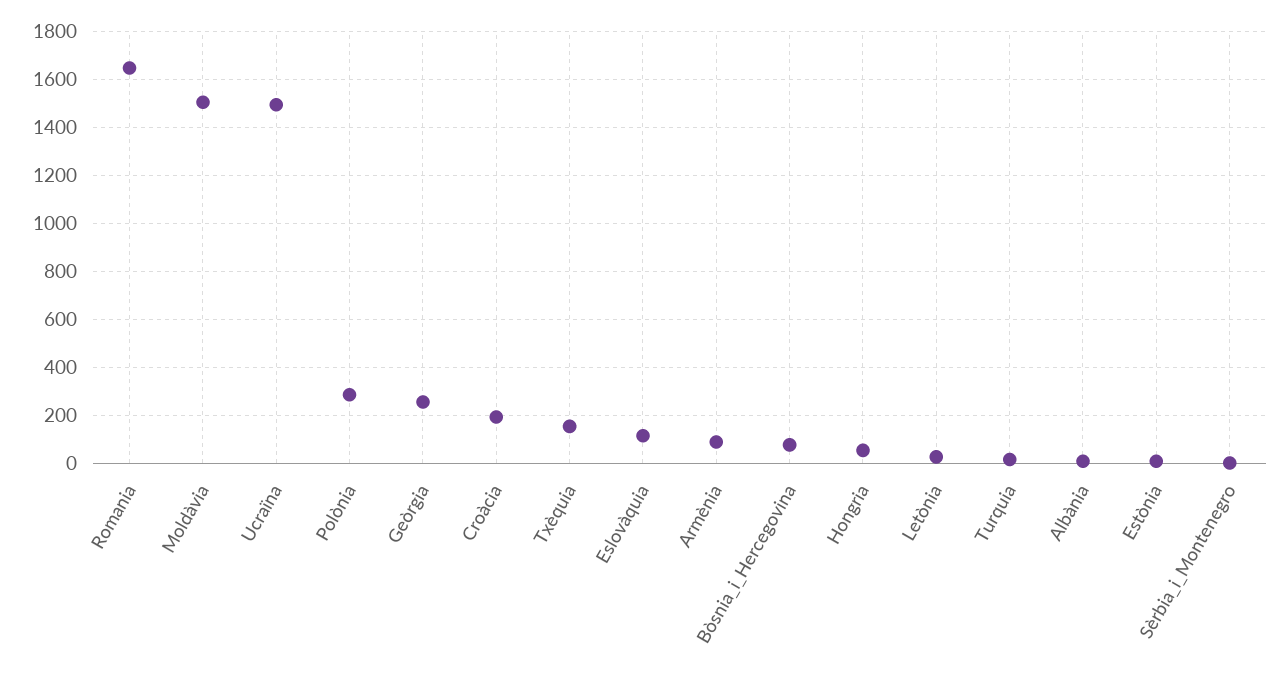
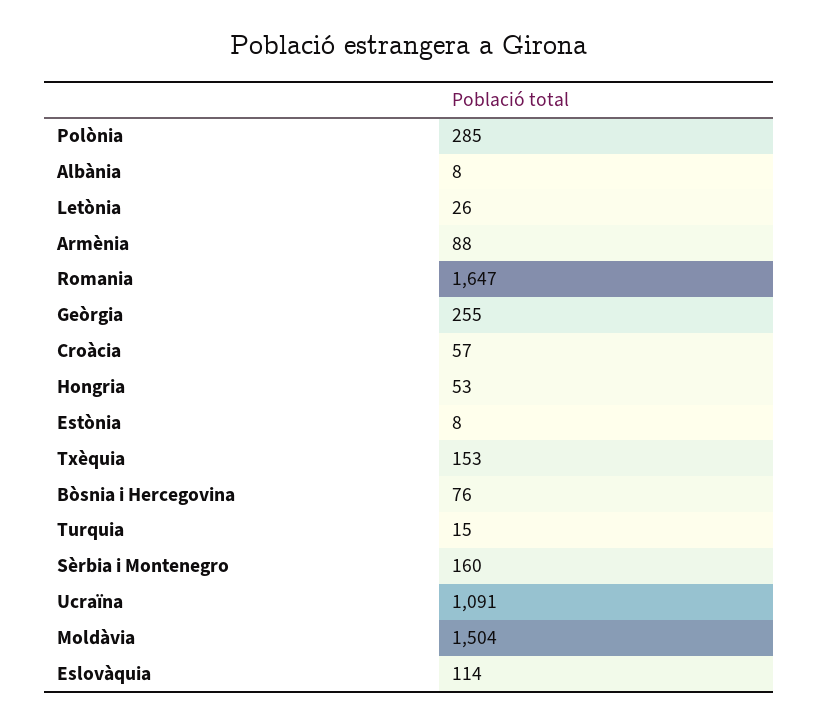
  {
    "Romania": 1647,
    "Moldàvia": 1504,
-   "Ucraïna": 1500,
+   "Ucraïna": 1091,
    "Polònia": 285,
    "Geòrgia": 255,
-   "Croàcia": 200,
+   "Croàcia": 57,
    "Txèquia": 153,
    "Eslovàquia": 114,
    "Armènia": 88,
    "Bòsnia_i_Hercegovina": 76,
    "Hongria": 53,
    "Letònia": 26,
    "Turquia": 15,
    "Albània": 8,
    "Estònia": 8,
-   "Sèrbia_i_Montenegro": 0
+   "Sèrbia_i_Montenegro": 160
  }

